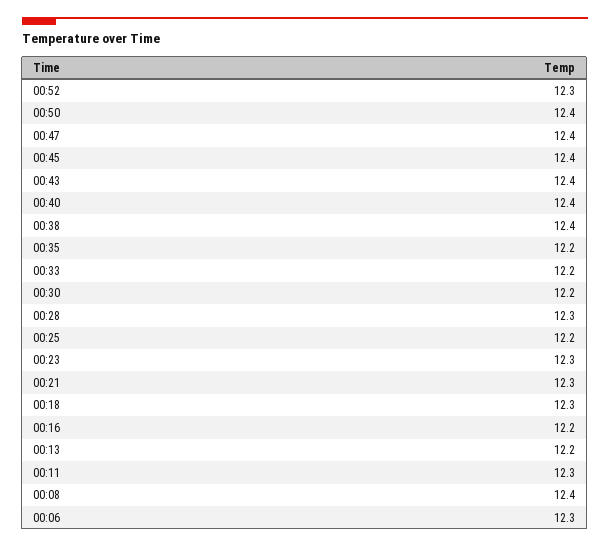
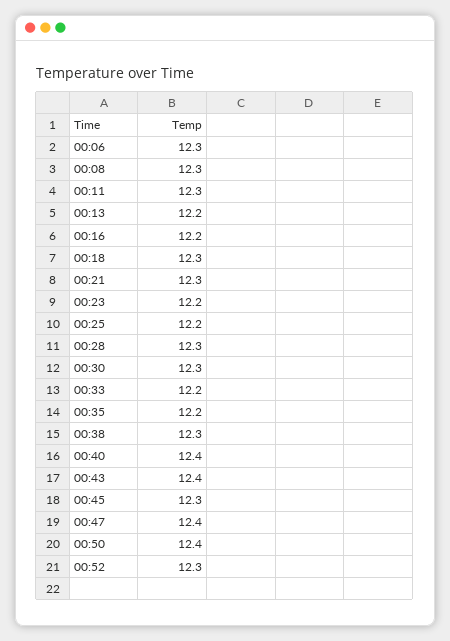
  {
    "00:52": 12.3,
    "00:50": 12.4,
    "00:47": 12.4,
-   "00:45": 12.4,
+   "00:45": 12.3,
    "00:43": 12.4,
    "00:40": 12.4,
-   "00:38": 12.4,
+   "00:38": 12.3,
    "00:35": 12.2,
    "00:33": 12.2,
-   "00:30": 12.2,
+   "00:30": 12.3,
    "00:28": 12.3,
    "00:25": 12.2,
-   "00:23": 12.3,
+   "00:23": 12.2,
    "00:21": 12.3,
    "00:18": 12.3,
    "00:16": 12.2,
    "00:13": 12.2,
    "00:11": 12.3,
-   "00:08": 12.4,
+   "00:08": 12.3,
    "00:06": 12.3
  }

